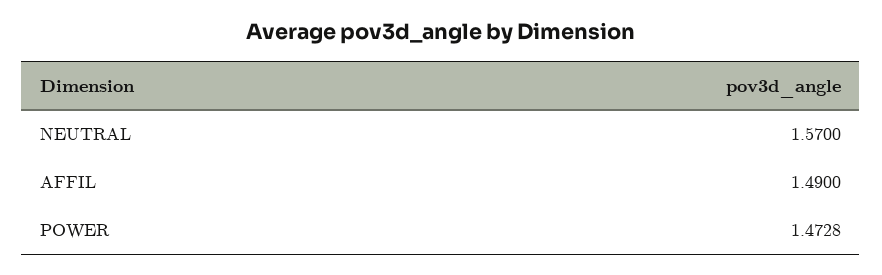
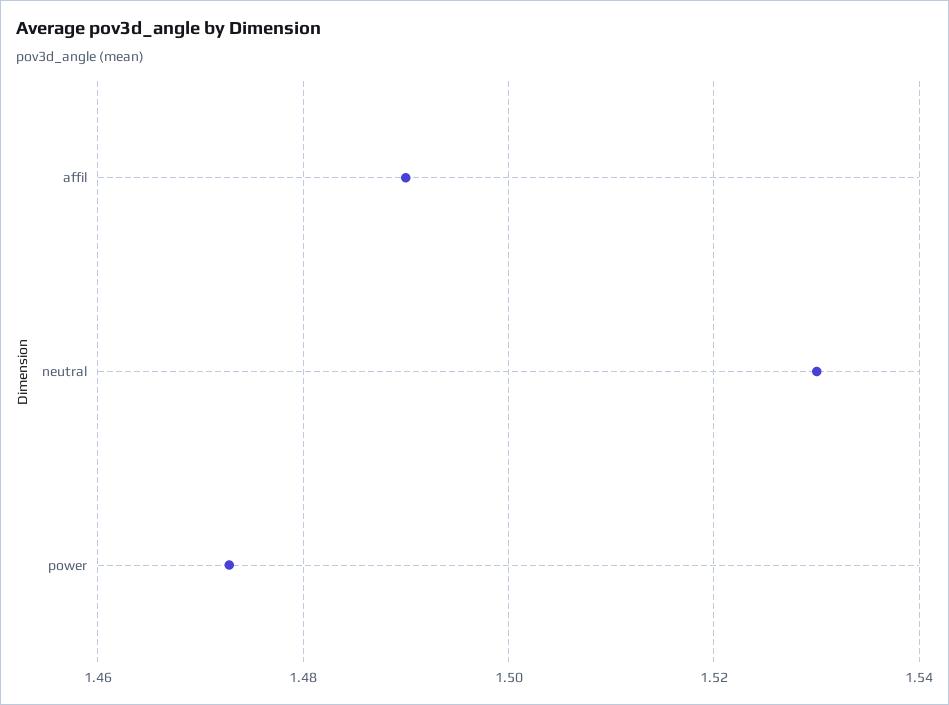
  {
-   "NEUTRAL": 1.57,
+   "NEUTRAL": 1.53,
    "AFFIL": 1.49,
    "POWER": 1.4728
  }

